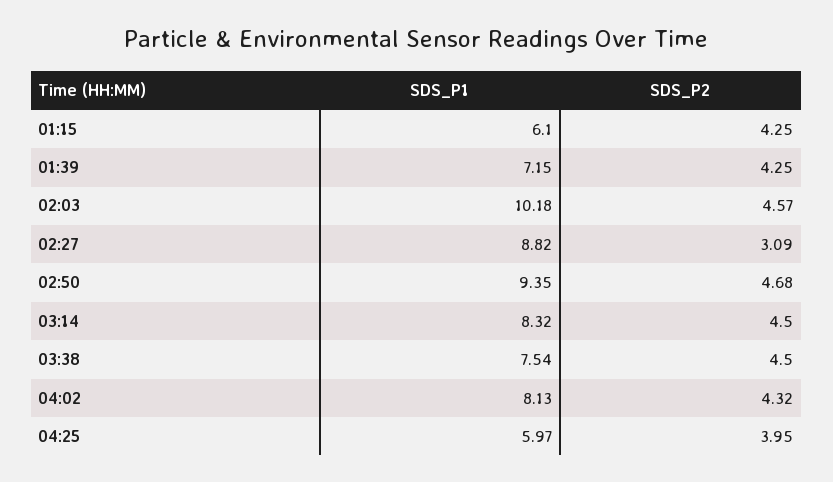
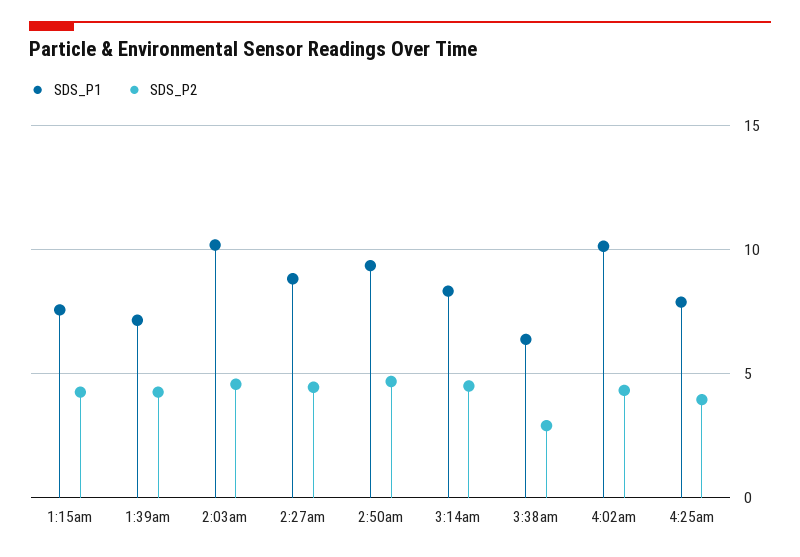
  {
    "SDS_P1": {
-     "01:15": 6.1,
+     "01:15": 7.5,
      "01:39": 7.15,
      "02:03": 10.18,
      "02:27": 8.82,
      "02:50": 9.35,
      "03:14": 8.32,
-     "03:38": 7.54,
+     "03:38": 6.5,
-     "04:02": 8.13,
+     "04:02": 10,
-     "04:25": 5.97
+     "04:25": 8
    },
    "SDS_P2": {
      "01:15": 4.25,
      "01:39": 4.25,
      "02:03": 4.57,
-     "02:27": 3.09,
+     "02:27": 4.5,
      "02:50": 4.68,
      "03:14": 4.5,
-     "03:38": 4.5,
+     "03:38": 3,
      "04:02": 4.32,
      "04:25": 3.95
    }
  }

